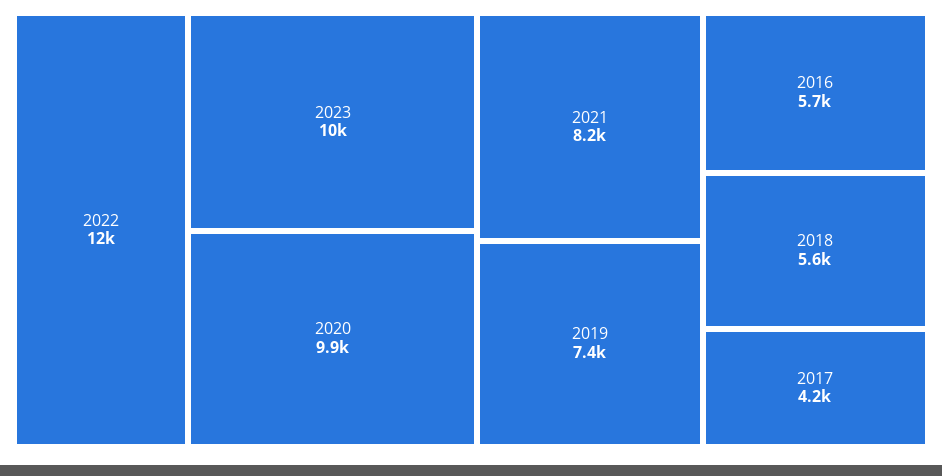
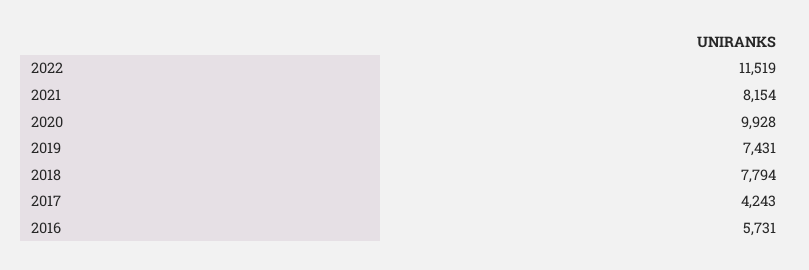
  {
    "2022": 11519,
-   "2023": 10000,
    "2020": 9928,
    "2021": 8154,
    "2019": 7431,
    "2016": 5731,
-   "2018": 5600,
+   "2018": 7794,
    "2017": 4243
  }

